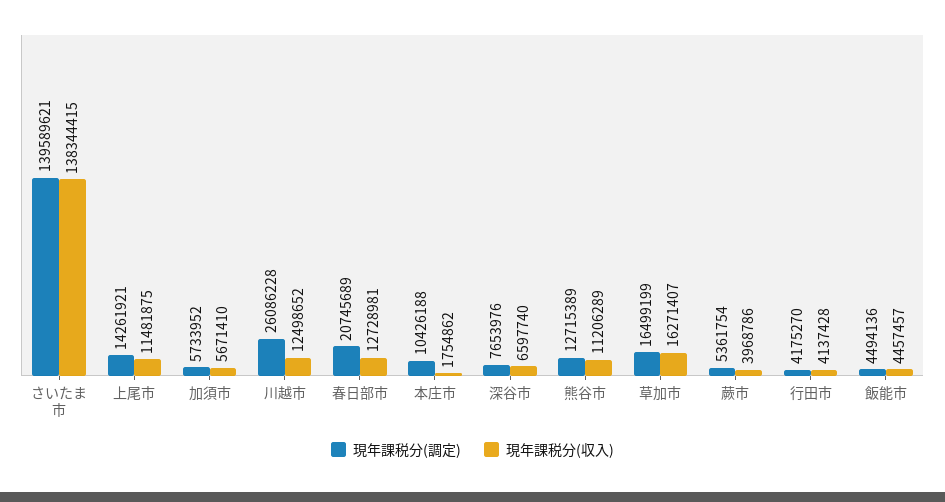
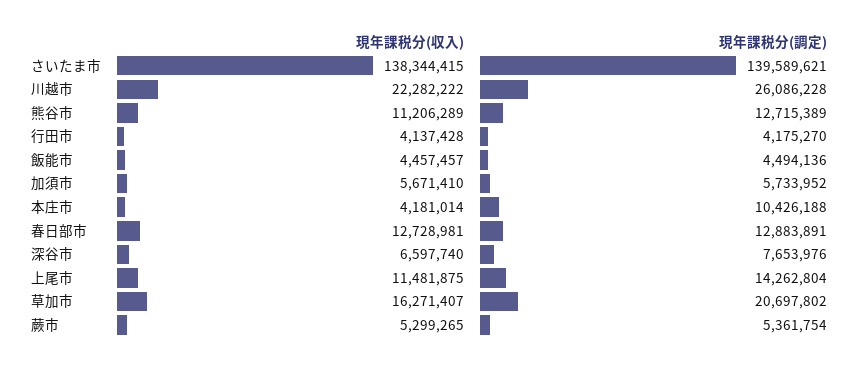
  {
    "現年課税分(調定)": {
      "さいたま市": 139589621,
-     "上尾市": 14261921,
+     "上尾市": 14262804,
      "加須市": 5733952,
      "川越市": 26086228,
-     "春日部市": 20745689,
+     "春日部市": 12883891,
      "本庄市": 10426188,
      "深谷市": 7653976,
      "熊谷市": 12715389,
-     "草加市": 16499199,
+     "草加市": 20697802,
      "蕨市": 5361754,
      "行田市": 4175270,
      "飯能市": 4494136
    },
    "現年課税分(収入)": {
      "さいたま市": 138344415,
      "上尾市": 11481875,
      "加須市": 5671410,
-     "川越市": 12498652,
+     "川越市": 22282222,
      "春日部市": 12728981,
-     "本庄市": 1754862,
+     "本庄市": 4181014,
      "深谷市": 6597740,
      "熊谷市": 11206289,
      "草加市": 16271407,
-     "蕨市": 3968786,
+     "蕨市": 5299265,
      "行田市": 4137428,
      "飯能市": 4457457
    }
  }

